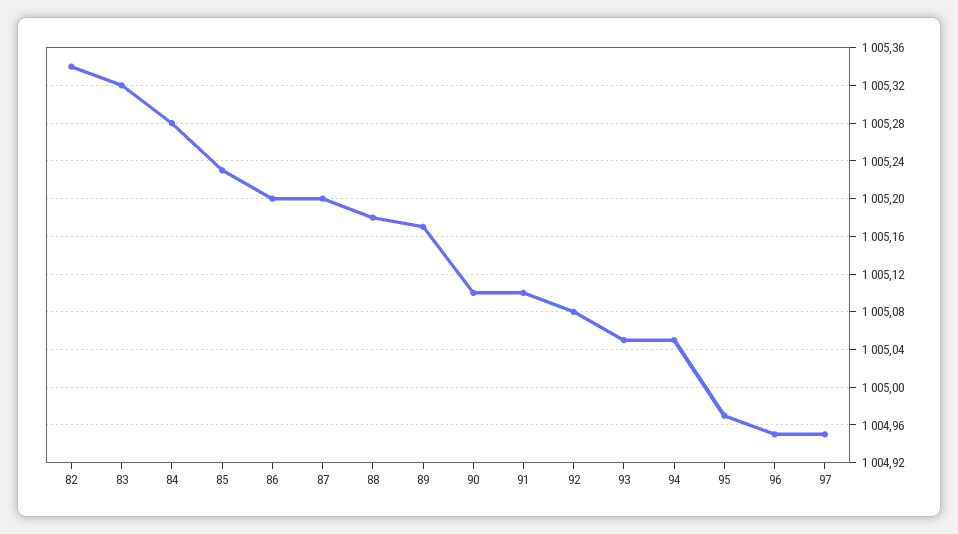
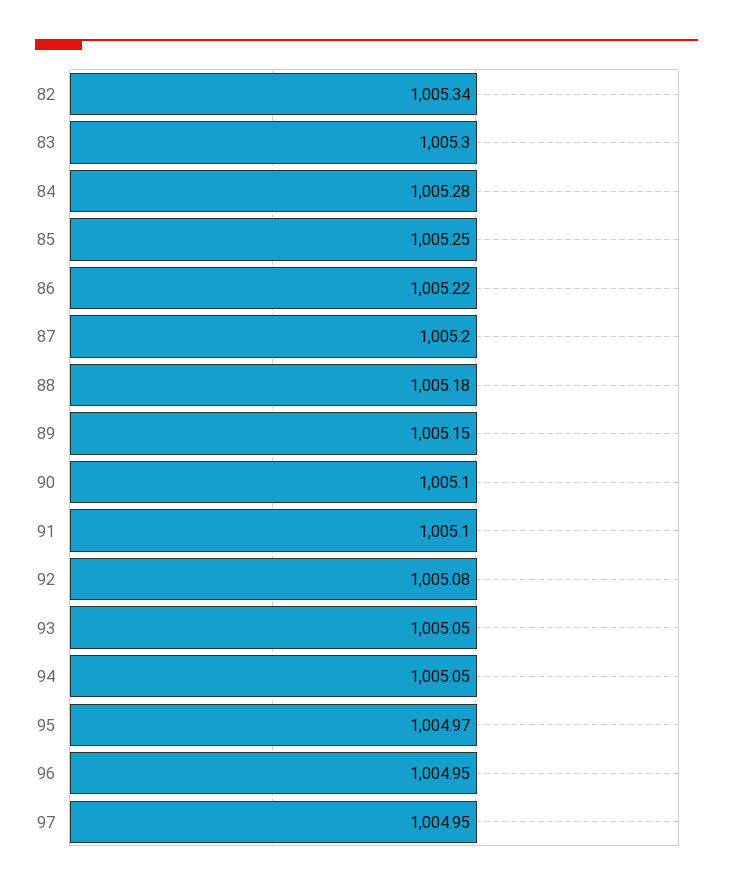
  {
    "82": 1005.34,
-   "83": 1005.32,
+   "83": 1005.3,
    "84": 1005.28,
-   "85": 1005.23,
+   "85": 1005.25,
-   "86": 1005.2,
+   "86": 1005.22,
    "87": 1005.2,
    "88": 1005.18,
-   "89": 1005.17,
+   "89": 1005.15,
    "90": 1005.1,
    "91": 1005.1,
    "92": 1005.08,
    "93": 1005.05,
    "94": 1005.05,
    "95": 1004.97,
    "96": 1004.95,
    "97": 1004.95
  }

